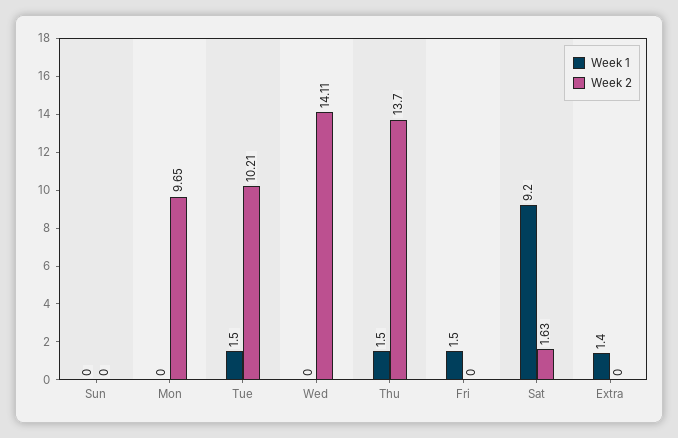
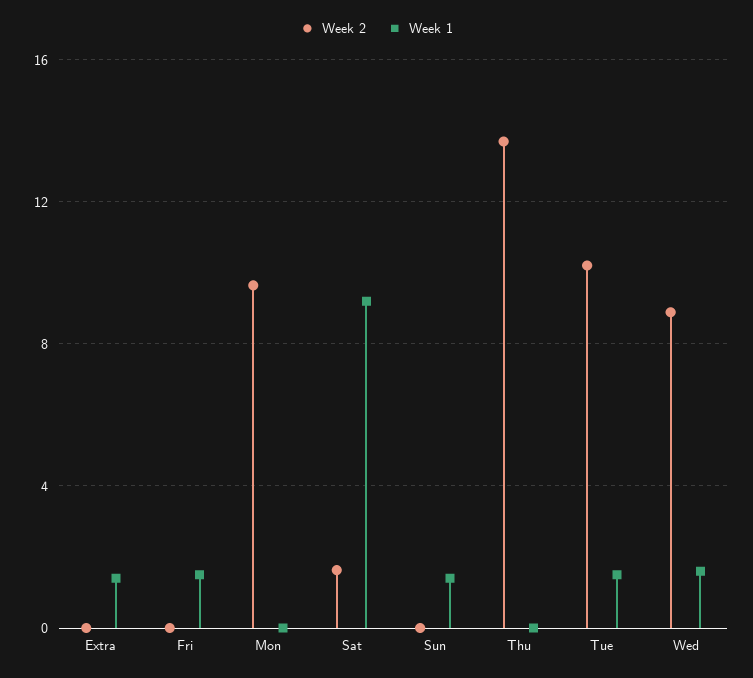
  {
    "Week 1": {
-     "Sun": 0,
+     "Sun": 1.5,
      "Mon": 0,
      "Tue": 1.5,
-     "Wed": 0,
+     "Wed": 1.5,
-     "Thu": 1.5,
+     "Thu": 0,
      "Fri": 1.5,
      "Sat": 9.2,
      "Extra": 1.4
    },
    "Week 2": {
      "Sun": 0,
      "Mon": 9.65,
      "Tue": 10.21,
-     "Wed": 14.11,
+     "Wed": 9,
      "Thu": 13.7,
      "Fri": 0,
      "Sat": 1.63,
      "Extra": 0
    }
  }

